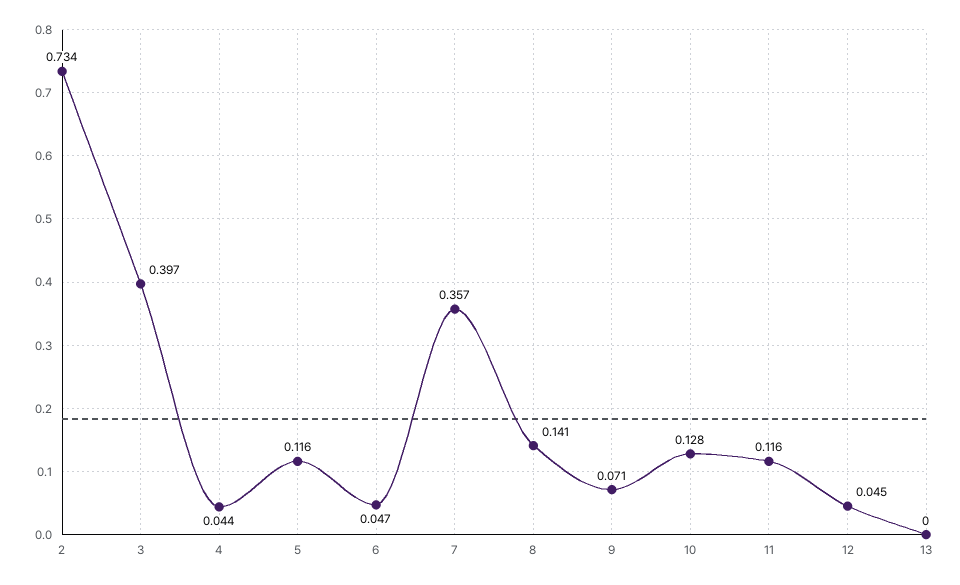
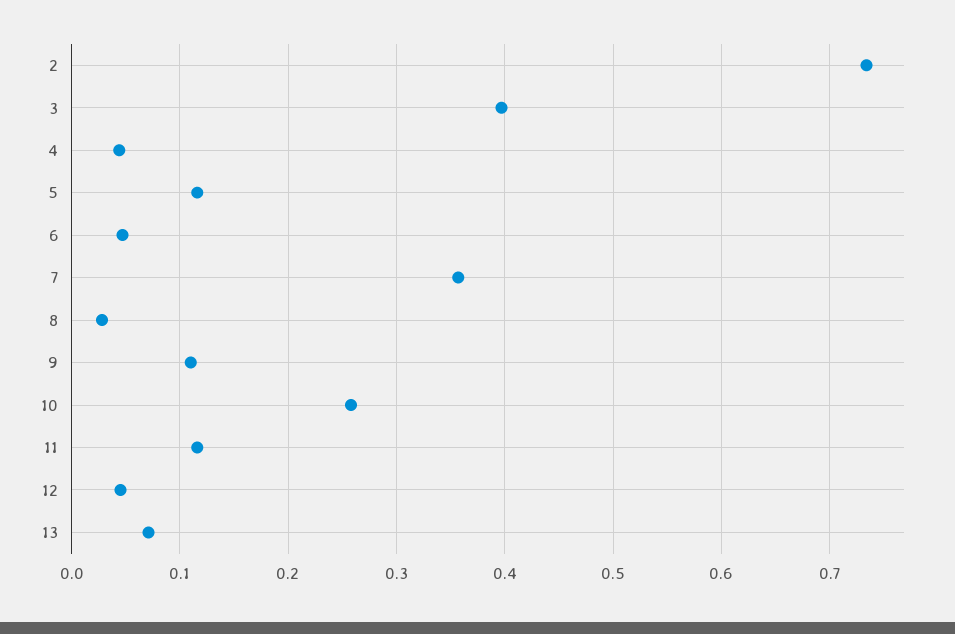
  {
    "2": 0.734,
    "3": 0.397,
    "4": 0.044,
    "5": 0.116,
    "6": 0.047,
    "7": 0.357,
-   "8": 0.141,
+   "8": 0.03,
-   "9": 0.071,
+   "9": 0.11,
-   "10": 0.128,
+   "10": 0.26,
    "11": 0.116,
    "12": 0.045,
-   "13": 0
+   "13": 0.07
  }

